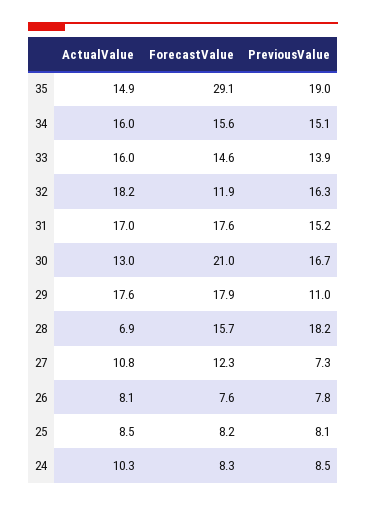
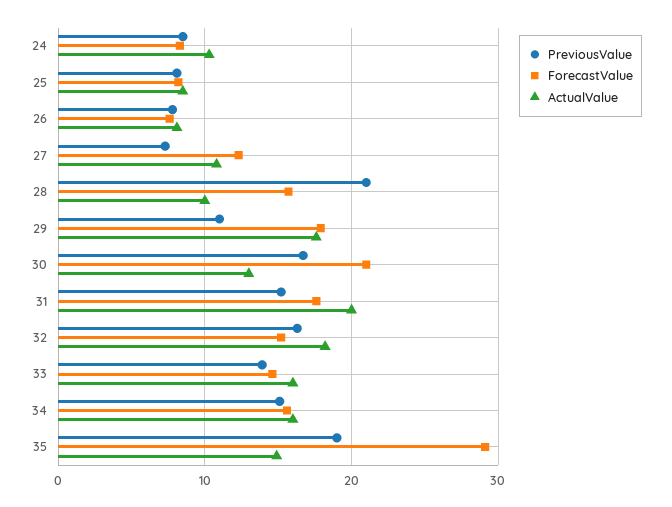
  {
    "ActualValue": {
      "35": 14.9,
      "34": 16,
      "33": 16,
      "32": 18.2,
-     "31": 17,
+     "31": 20,
      "30": 13,
      "29": 17.6,
-     "28": 6.9,
+     "28": 10,
      "27": 10.8,
      "26": 8.1,
      "25": 8.5,
      "24": 10.3
    },
    "ForecastValue": {
      "35": 29.1,
      "34": 15.6,
      "33": 14.6,
-     "32": 11.9,
+     "32": 15,
      "31": 17.6,
      "30": 21,
      "29": 17.9,
      "28": 15.7,
      "27": 12.3,
      "26": 7.6,
      "25": 8.2,
      "24": 8.3
    },
    "PreviousValue": {
      "35": 19,
      "34": 15.1,
      "33": 13.9,
      "32": 16.3,
      "31": 15.2,
      "30": 16.7,
      "29": 11,
-     "28": 18.2,
+     "28": 21,
      "27": 7.3,
      "26": 7.8,
      "25": 8.1,
      "24": 8.5
    }
  }

